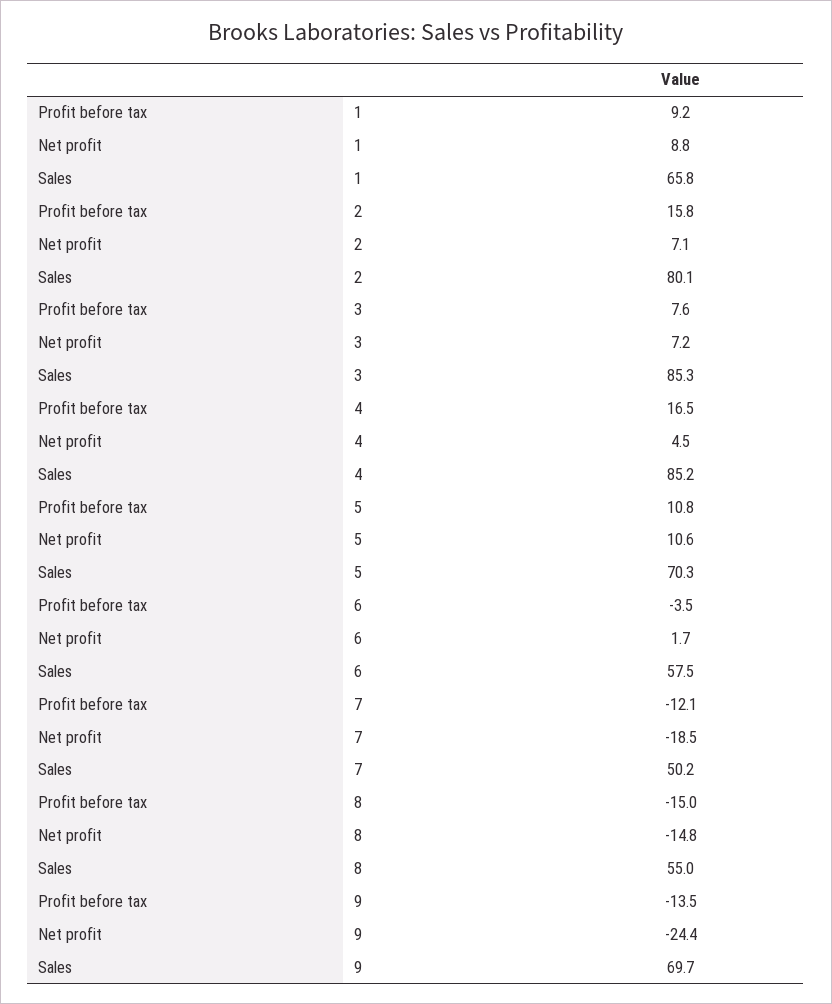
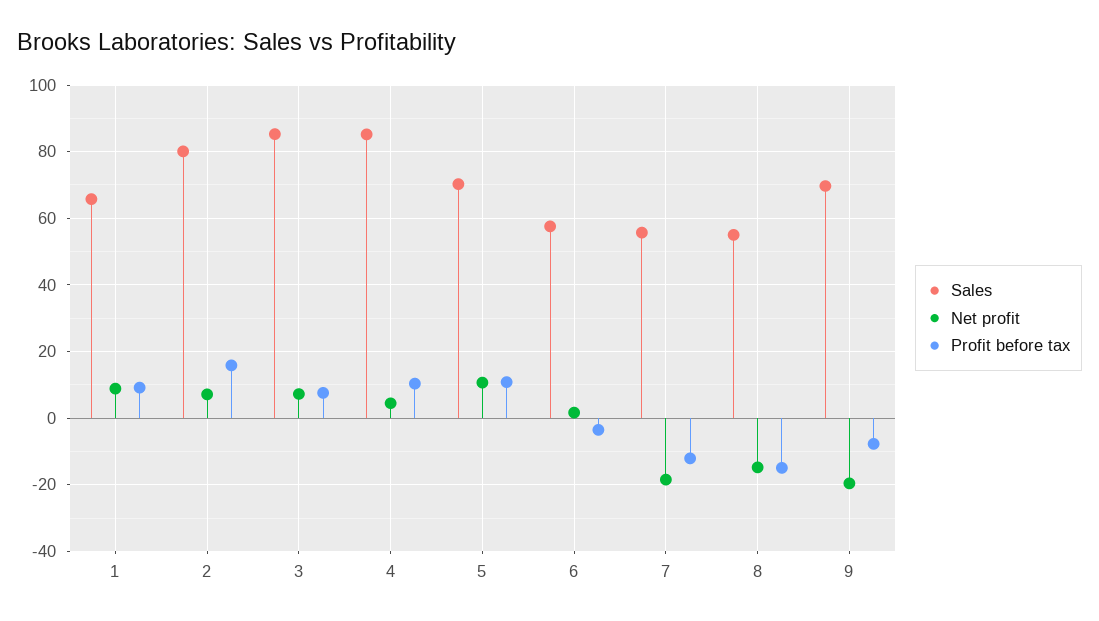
  {
    "Profit before tax": {
      "1": 9.2,
      "2": 15.8,
      "3": 7.6,
-     "4": 16.5,
+     "4": 10,
      "5": 10.8,
      "6": -3.5,
      "7": -12.1,
      "8": -15,
-     "9": -13.5
+     "9": -8
    },
    "Net profit": {
      "1": 8.8,
      "2": 7.1,
      "3": 7.2,
      "4": 4.5,
      "5": 10.6,
      "6": 1.7,
      "7": -18.5,
      "8": -14.8,
-     "9": -24.4
+     "9": -20
    },
    "Sales": {
      "1": 65.8,
      "2": 80.1,
      "3": 85.3,
      "4": 85.2,
      "5": 70.3,
      "6": 57.5,
-     "7": 50.2,
+     "7": 56,
      "8": 55,
      "9": 69.7
    }
  }

